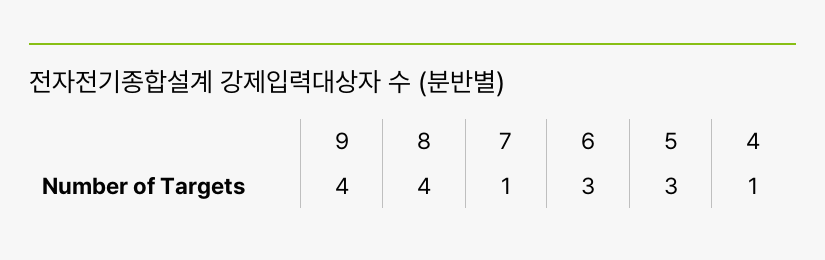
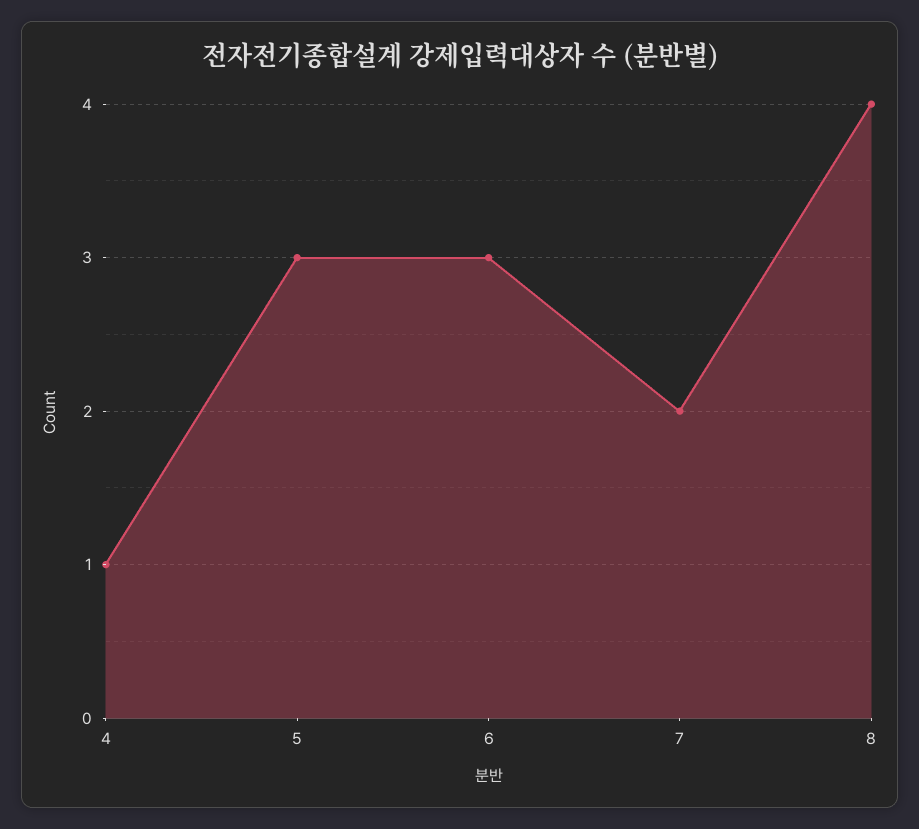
  {
-   "9": 4,
    "8": 4,
-   "7": 1,
+   "7": 2,
    "6": 3,
    "5": 3,
    "4": 1
  }

